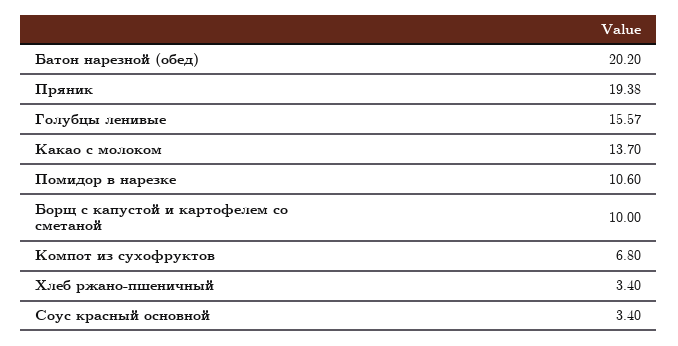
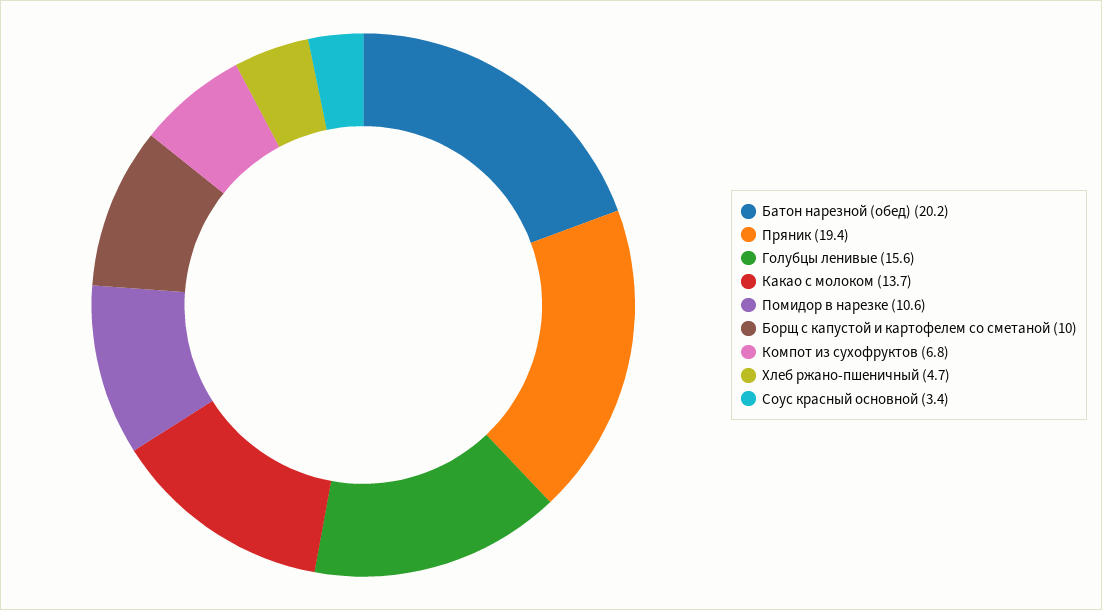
  {
    "Батон нарезной (обед)": 20.2,
    "Пряник": 19.38,
    "Голубцы ленивые": 15.57,
    "Какао с молоком": 13.7,
    "Помидор в нарезке": 10.6,
    "Борщ с капустой и картофелем со сметаной": 10,
    "Компот из сухофруктов": 6.8,
-   "Хлеб ржано-пшеничный": 3.4,
+   "Хлеб ржано-пшеничный": 4.7,
    "Соус красный основной": 3.4
  }

